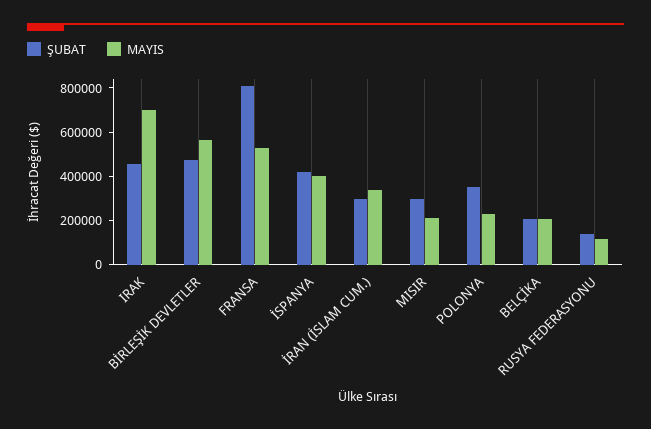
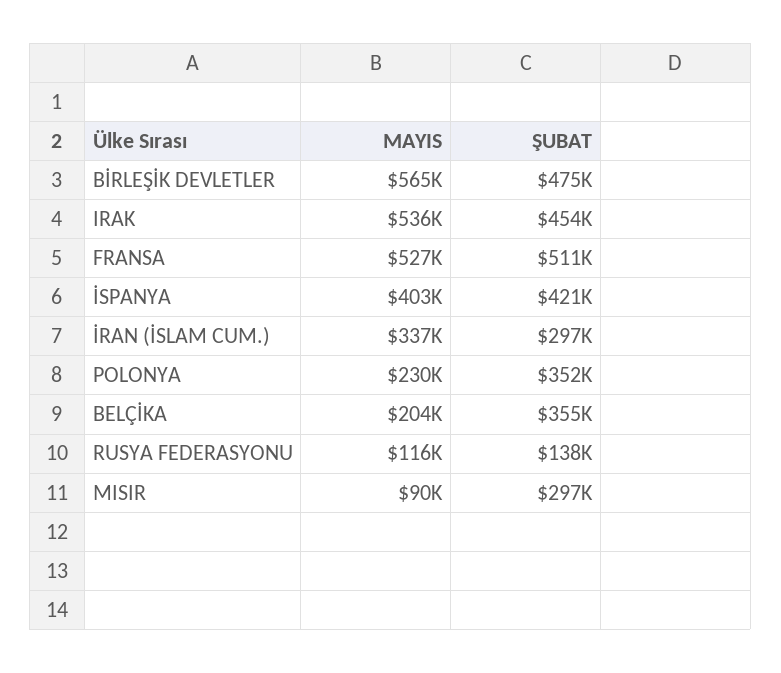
  {
    "ŞUBAT": {
      "IRAK": 454000,
      "BİRLEŞİK DEVLETLER": 475000,
-     "FRANSA": 800000,
+     "FRANSA": 511000,
      "İSPANYA": 421000,
      "İRAN (İSLAM CUM.)": 297000,
      "MISIR": 297000,
      "POLONYA": 352000,
-     "BELÇİKA": 200000,
+     "BELÇİKA": 355000,
      "RUSYA FEDERASYONU": 138000
    },
    "MAYIS": {
-     "IRAK": 700000,
+     "IRAK": 536000,
      "BİRLEŞİK DEVLETLER": 565000,
      "FRANSA": 527000,
      "İSPANYA": 403000,
      "İRAN (İSLAM CUM.)": 337000,
-     "MISIR": 200000,
+     "MISIR": 90000,
      "POLONYA": 230000,
      "BELÇİKA": 204000,
      "RUSYA FEDERASYONU": 116000
    }
  }

